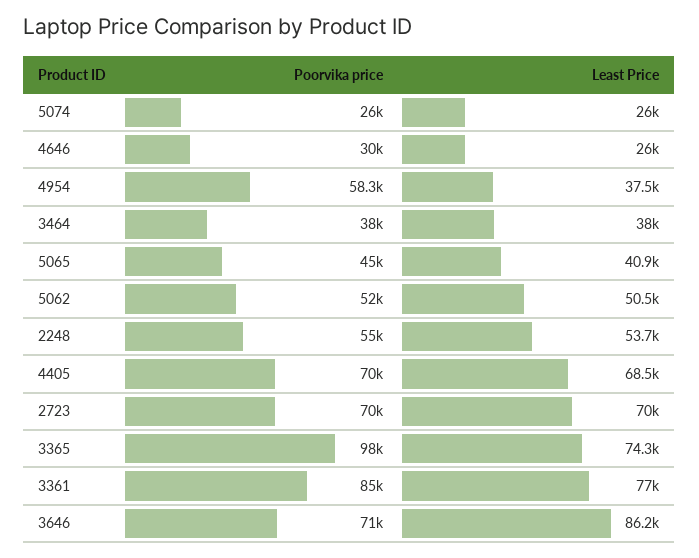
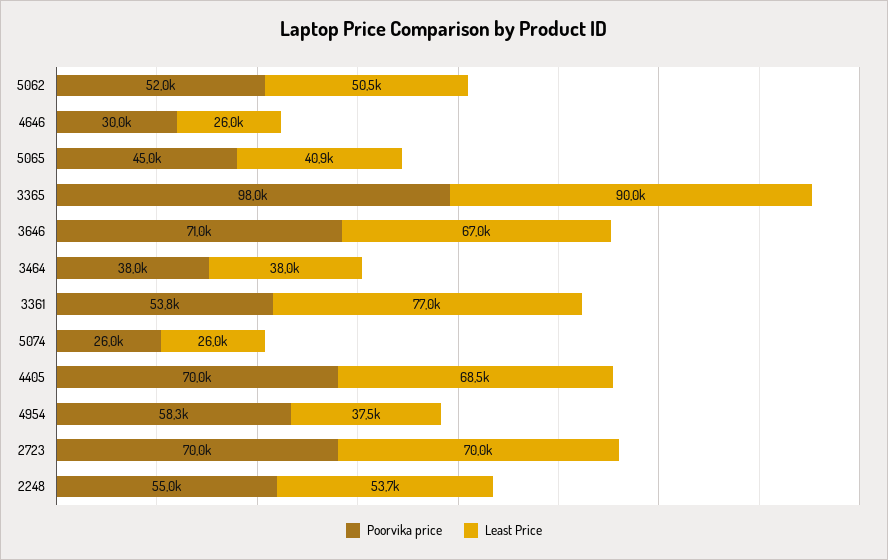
  {
    "Poorvika price": {
      "5074": 26000,
      "4646": 30000,
      "4954": 58300,
      "3464": 38000,
      "5065": 45000,
      "5062": 52000,
      "2248": 55000,
      "4405": 70000,
      "2723": 70000,
      "3365": 98000,
-     "3361": 85000,
+     "3361": 53800,
      "3646": 71000
    },
    "Least Price": {
      "5074": 26000,
      "4646": 26000,
      "4954": 37500,
      "3464": 38000,
      "5065": 40900,
      "5062": 50500,
      "2248": 53700,
      "4405": 68500,
      "2723": 70000,
-     "3365": 74300,
+     "3365": 90000,
      "3361": 77000,
-     "3646": 86200
+     "3646": 67000
    }
  }

